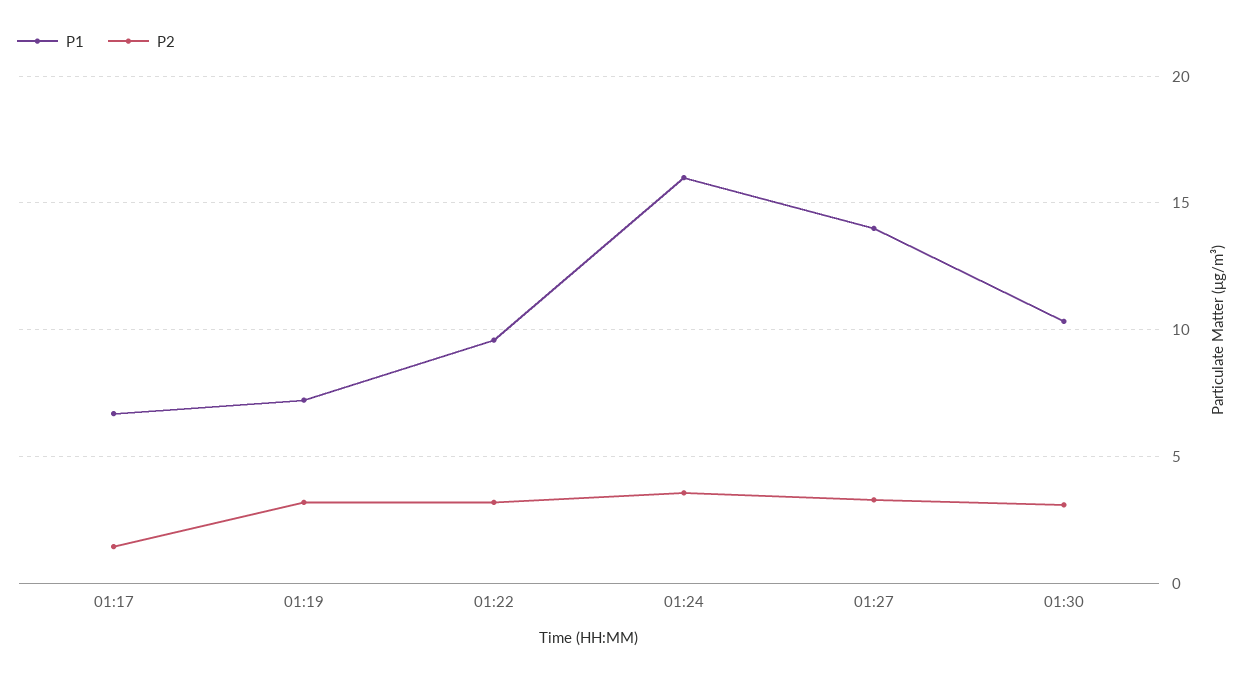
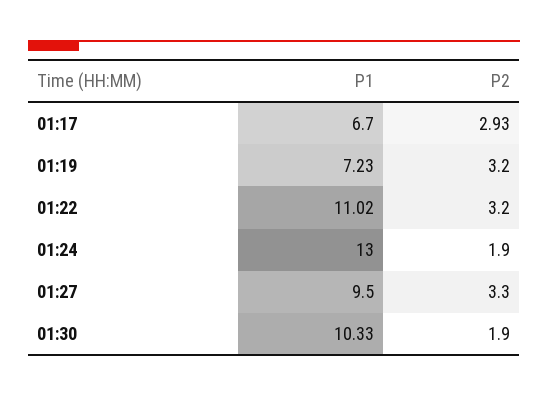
  {
    "P1": {
      "01:17": 6.7,
      "01:19": 7.23,
-     "01:22": 9.5,
+     "01:22": 11.02,
-     "01:24": 16,
+     "01:24": 13,
-     "01:27": 14,
+     "01:27": 9.5,
      "01:30": 10.33
    },
    "P2": {
-     "01:17": 1.5,
+     "01:17": 2.93,
      "01:19": 3.2,
      "01:22": 3.2,
-     "01:24": 3.5,
+     "01:24": 1.9,
      "01:27": 3.3,
-     "01:30": 3
+     "01:30": 1.9
    }
  }

